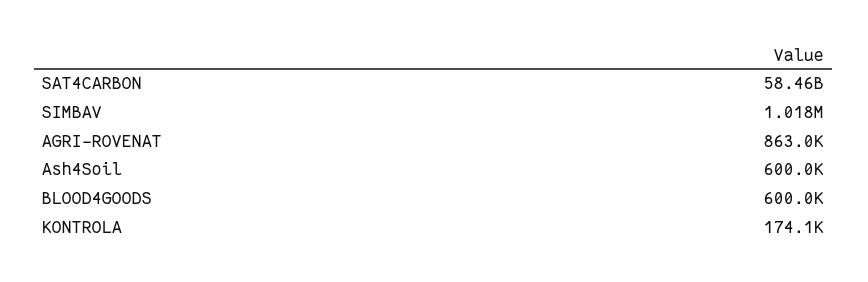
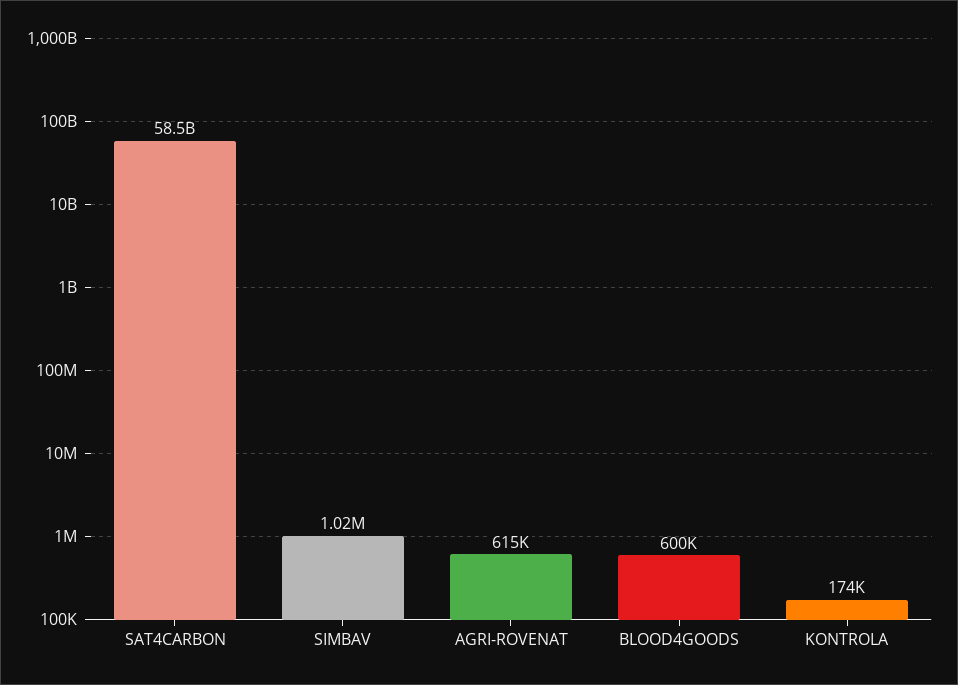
  {
    "SAT4CARBON": 58460000000,
    "SIMBAV": 1018000,
-   "AGRI-ROVENAT": 863000,
+   "AGRI-ROVENAT": 615000,
-   "Ash4Soil": 600000,
    "BLOOD4GOODS": 600000,
    "KONTROLA": 174100
  }

